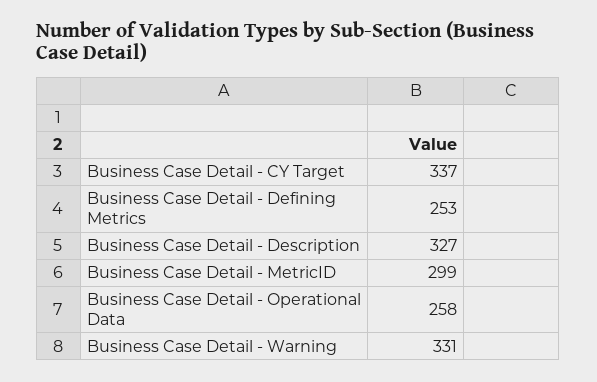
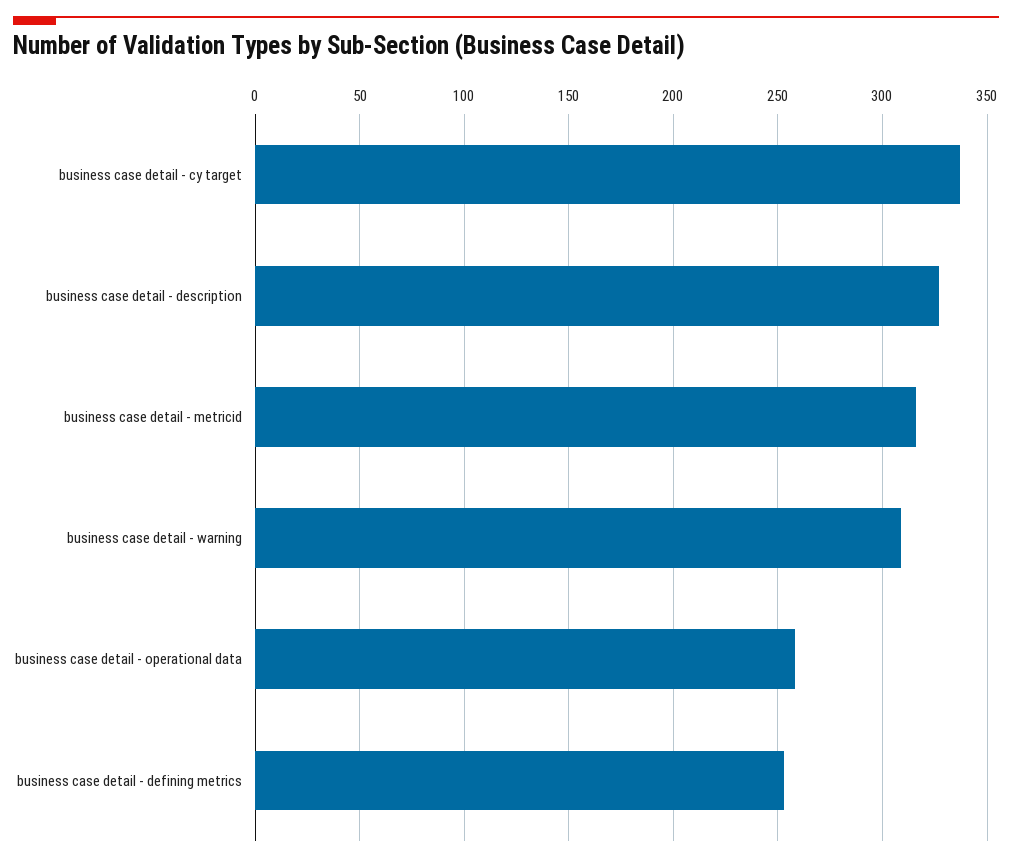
  {
    "Business Case Detail - CY Target": 337,
    "Business Case Detail - Defining Metrics": 253,
    "Business Case Detail - Description": 327,
-   "Business Case Detail - MetricID": 299,
+   "Business Case Detail - MetricID": 315,
    "Business Case Detail - Operational Data": 258,
-   "Business Case Detail - Warning": 331
+   "Business Case Detail - Warning": 310
  }

